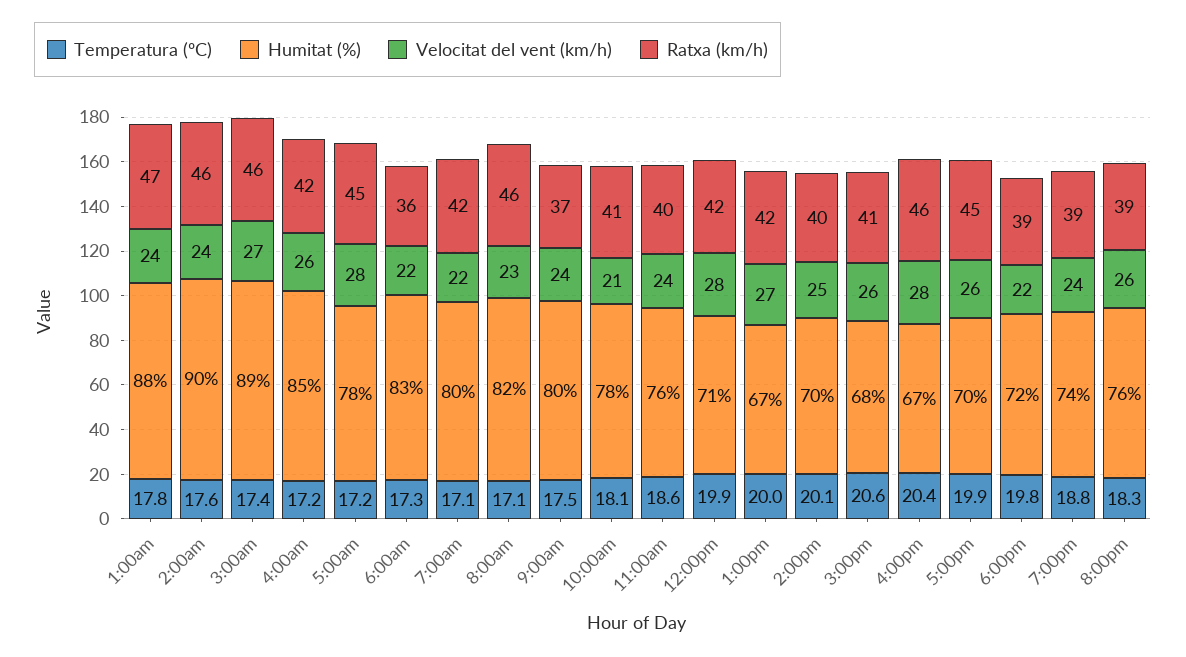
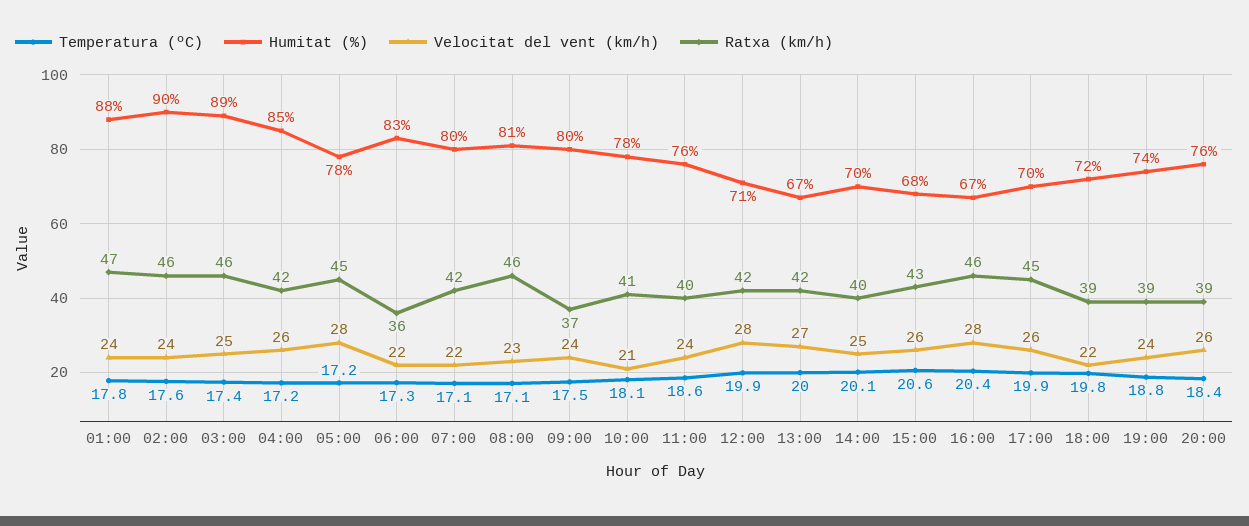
  {
    "Temperatura (ºC)": {
      "1:00am": 17.8,
      "2:00am": 17.6,
      "3:00am": 17.4,
      "4:00am": 17.2,
      "5:00am": 17.2,
      "6:00am": 17.3,
      "7:00am": 17.1,
      "8:00am": 17.1,
      "9:00am": 17.5,
      "10:00am": 18.1,
      "11:00am": 18.6,
      "12:00pm": 19.9,
      "1:00pm": 20,
      "2:00pm": 20.1,
      "3:00pm": 20.6,
      "4:00pm": 20.4,
      "5:00pm": 19.9,
      "6:00pm": 19.8,
      "7:00pm": 18.8,
-     "8:00pm": 18.3
+     "8:00pm": 18.4
    },
    "Humitat (%)": {
      "1:00am": 88,
      "2:00am": 90,
      "3:00am": 89,
      "4:00am": 85,
      "5:00am": 78,
      "6:00am": 83,
      "7:00am": 80,
-     "8:00am": 82,
+     "8:00am": 81,
      "9:00am": 80,
      "10:00am": 78,
      "11:00am": 76,
      "12:00pm": 71,
      "1:00pm": 67,
      "2:00pm": 70,
      "3:00pm": 68,
      "4:00pm": 67,
      "5:00pm": 70,
      "6:00pm": 72,
      "7:00pm": 74,
      "8:00pm": 76
    },
    "Velocitat del vent (km/h)": {
      "1:00am": 24,
      "2:00am": 24,
-     "3:00am": 27,
+     "3:00am": 25,
      "4:00am": 26,
      "5:00am": 28,
      "6:00am": 22,
      "7:00am": 22,
      "8:00am": 23,
      "9:00am": 24,
      "10:00am": 21,
      "11:00am": 24,
      "12:00pm": 28,
      "1:00pm": 27,
      "2:00pm": 25,
      "3:00pm": 26,
      "4:00pm": 28,
      "5:00pm": 26,
      "6:00pm": 22,
      "7:00pm": 24,
      "8:00pm": 26
    },
    "Ratxa (km/h)": {
      "1:00am": 47,
      "2:00am": 46,
      "3:00am": 46,
      "4:00am": 42,
      "5:00am": 45,
      "6:00am": 36,
      "7:00am": 42,
      "8:00am": 46,
      "9:00am": 37,
      "10:00am": 41,
      "11:00am": 40,
      "12:00pm": 42,
      "1:00pm": 42,
      "2:00pm": 40,
-     "3:00pm": 41,
+     "3:00pm": 43,
      "4:00pm": 46,
      "5:00pm": 45,
      "6:00pm": 39,
      "7:00pm": 39,
      "8:00pm": 39
    }
  }

